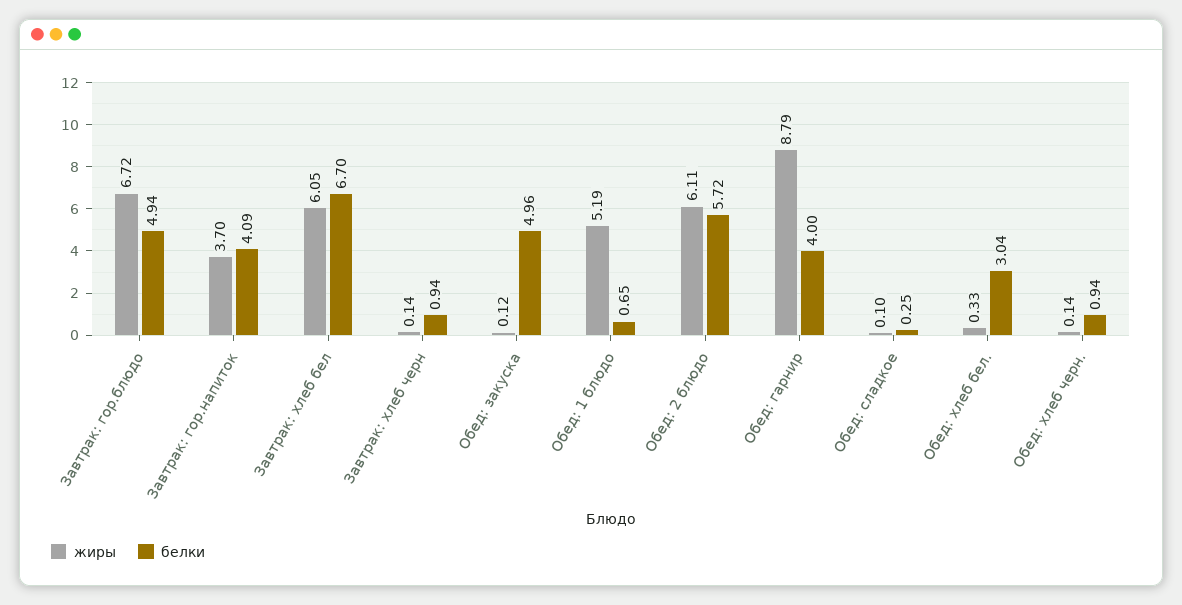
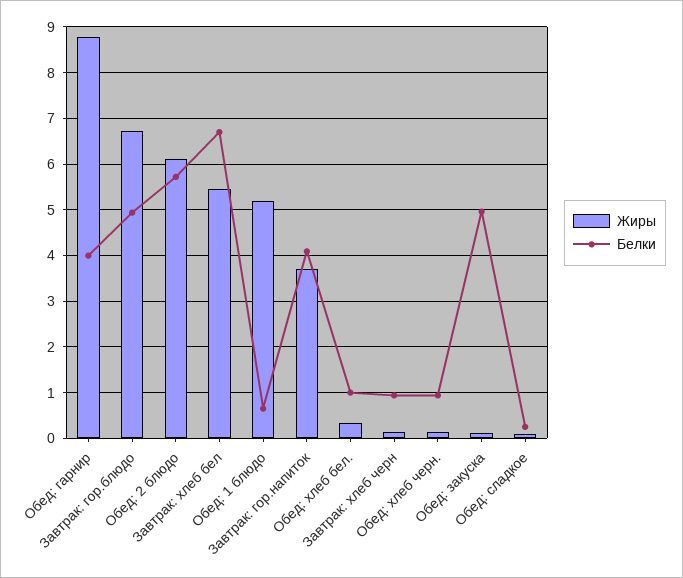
  {
    "жиры": {
      "Завтрак: гор.блюдо": 6.72,
      "Завтрак: гор.напиток": 3.7,
-     "Завтрак: хлеб бел": 6.05,
+     "Завтрак: хлеб бел": 5.4,
      "Завтрак: хлеб черн": 0.14,
      "Обед: закуска": 0.12,
      "Обед: 1 блюдо": 5.19,
      "Обед: 2 блюдо": 6.11,
      "Обед: гарнир": 8.79,
      "Обед: сладкое": 0.1,
      "Обед: хлеб бел.": 0.33,
      "Обед: хлеб черн.": 0.14
    },
    "белки": {
      "Завтрак: гор.блюдо": 4.94,
      "Завтрак: гор.напиток": 4.09,
      "Завтрак: хлеб бел": 6.7,
      "Завтрак: хлеб черн": 0.94,
      "Обед: закуска": 4.96,
      "Обед: 1 блюдо": 0.65,
      "Обед: 2 блюдо": 5.72,
      "Обед: гарнир": 4,
      "Обед: сладкое": 0.25,
-     "Обед: хлеб бел.": 3.04,
+     "Обед: хлеб бел.": 1,
      "Обед: хлеб черн.": 0.94
    }
  }

